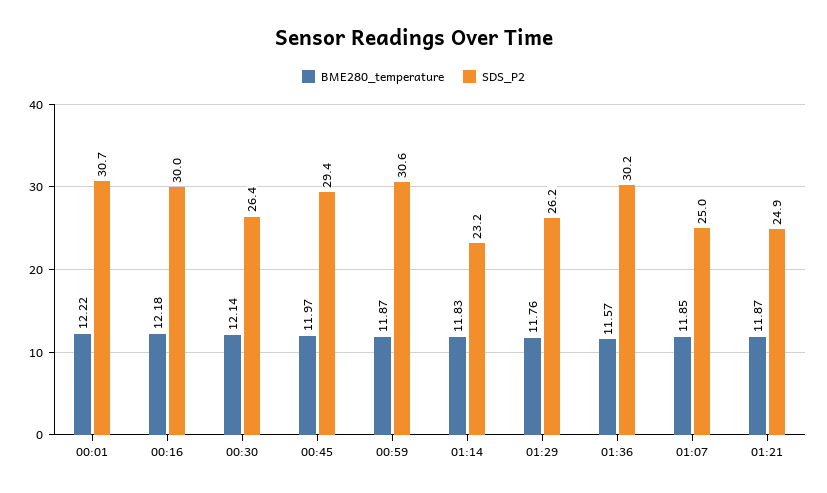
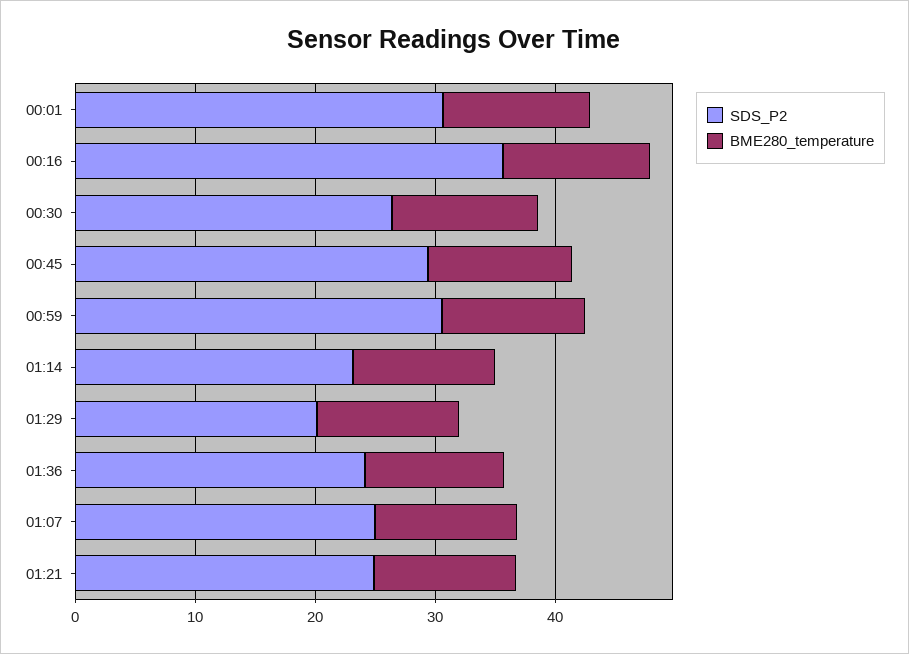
  {
    "BME280_temperature": {
      "00:01": 12.22,
      "00:16": 12.18,
      "00:30": 12.14,
      "00:45": 11.97,
      "00:59": 11.87,
      "01:14": 11.83,
      "01:29": 11.76,
      "01:36": 11.57,
      "01:07": 11.85,
      "01:21": 11.87
    },
    "SDS_P2": {
      "00:01": 30.7,
-     "00:16": 30,
+     "00:16": 36,
      "00:30": 26.4,
      "00:45": 29.4,
      "00:59": 30.6,
      "01:14": 23.2,
-     "01:29": 26.2,
+     "01:29": 20,
-     "01:36": 30.2,
+     "01:36": 24,
      "01:07": 25,
      "01:21": 24.9
    }
  }

